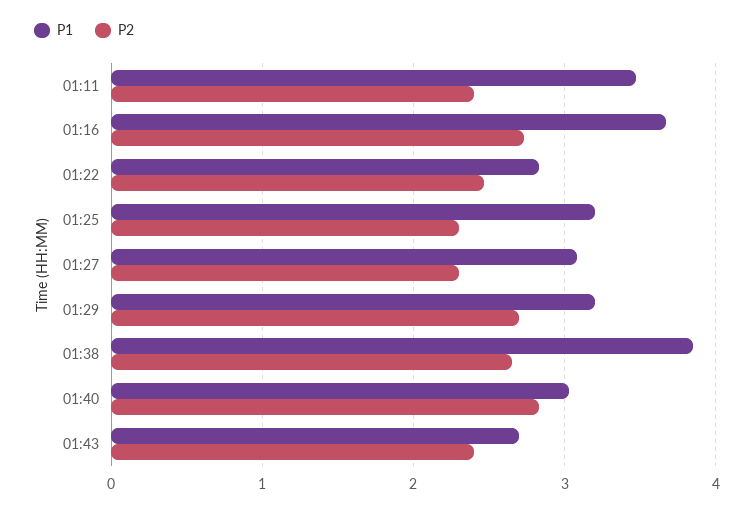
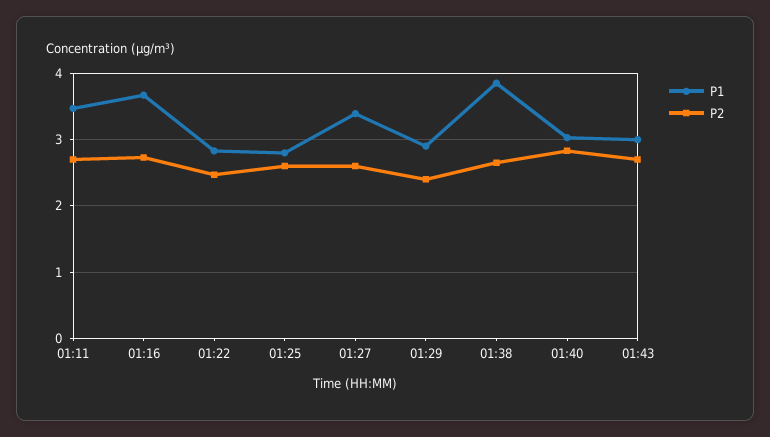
  {
    "P1": {
      "01:11": 3.5,
      "01:16": 3.7,
      "01:22": 2.8,
-     "01:25": 3.2,
+     "01:25": 2.8,
-     "01:27": 3.1,
+     "01:27": 3.4,
-     "01:29": 3.2,
+     "01:29": 2.9,
      "01:38": 3.9,
      "01:40": 3,
-     "01:43": 2.7
+     "01:43": 3
    },
    "P2": {
-     "01:11": 2.4,
+     "01:11": 2.7,
      "01:16": 2.7,
      "01:22": 2.5,
-     "01:25": 2.3,
+     "01:25": 2.6,
-     "01:27": 2.3,
+     "01:27": 2.6,
-     "01:29": 2.7,
+     "01:29": 2.4,
      "01:38": 2.7,
      "01:40": 2.8,
-     "01:43": 2.4
+     "01:43": 2.7
    }
  }

